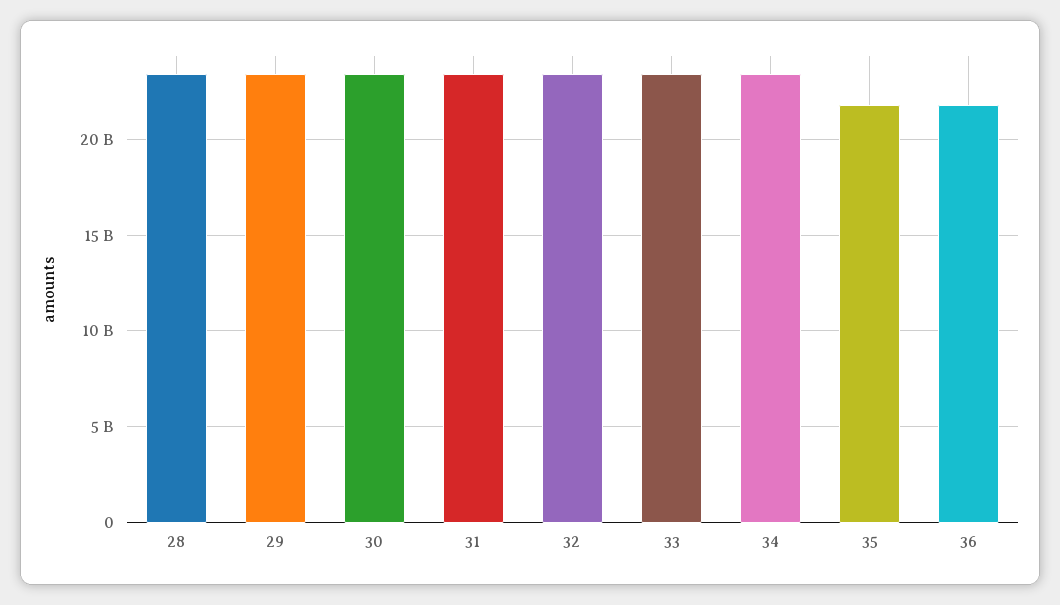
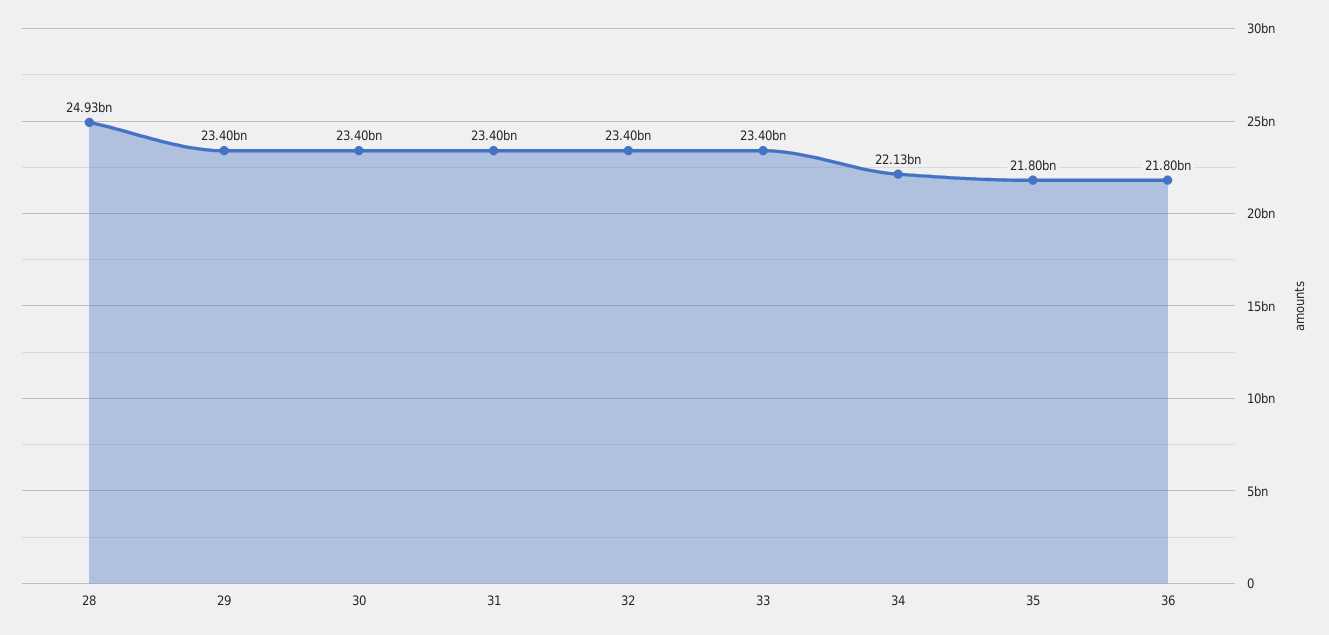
  {
-   "28": 23500000000,
+   "28": 24930000000,
    "29": 23400000000,
    "30": 23400000000,
    "31": 23400000000,
    "32": 23400000000,
    "33": 23400000000,
-   "34": 23500000000,
+   "34": 22130000000,
    "35": 21800000000,
    "36": 21800000000
  }

